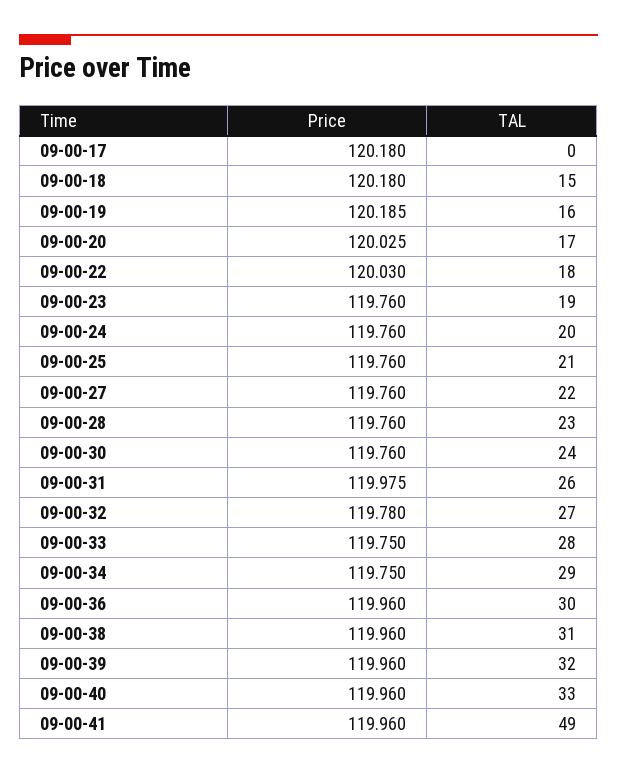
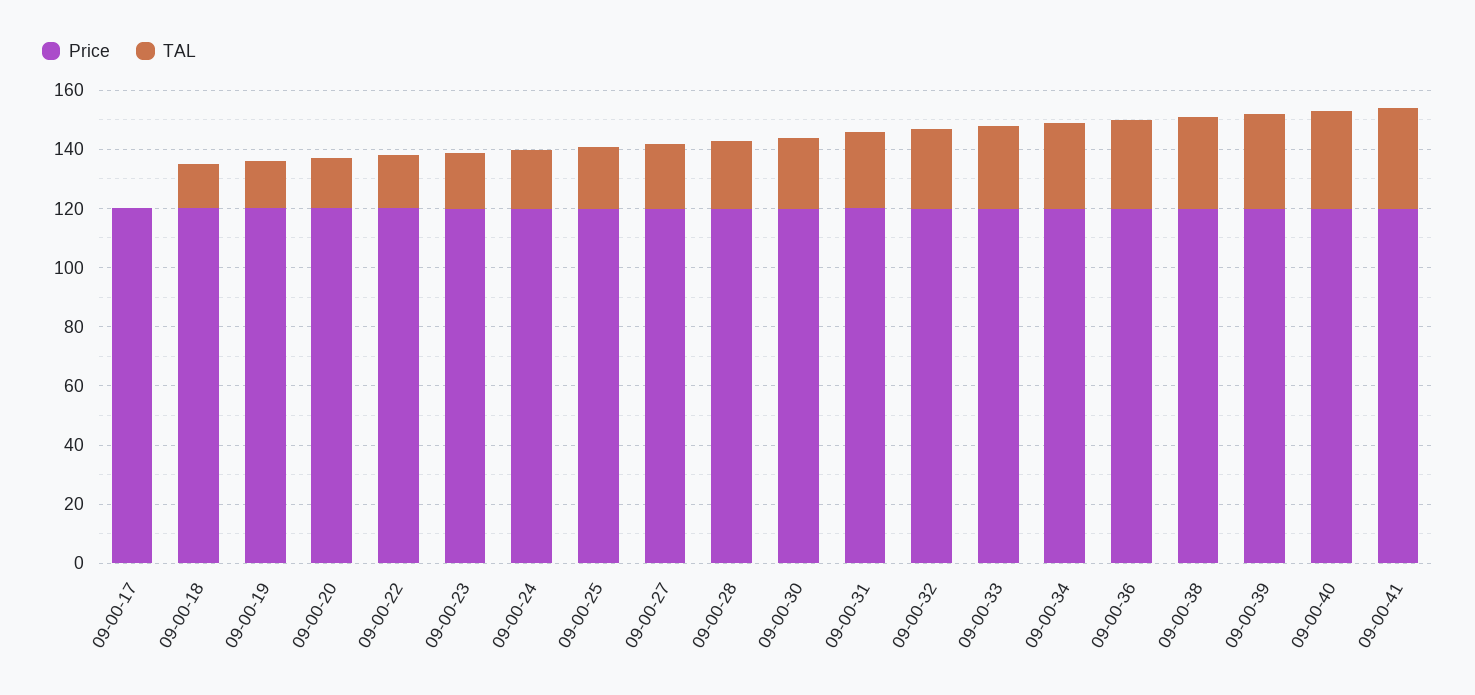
  {
    "Price": {
      "09-00-17": 120.18,
      "09-00-18": 120.18,
      "09-00-19": 120.185,
      "09-00-20": 120.025,
      "09-00-22": 120.03,
      "09-00-23": 119.76,
      "09-00-24": 119.76,
      "09-00-25": 119.76,
      "09-00-27": 119.76,
      "09-00-28": 119.76,
      "09-00-30": 119.76,
      "09-00-31": 119.975,
      "09-00-32": 119.78,
      "09-00-33": 119.75,
      "09-00-34": 119.75,
      "09-00-36": 119.96,
      "09-00-38": 119.96,
      "09-00-39": 119.96,
      "09-00-40": 119.96,
      "09-00-41": 119.96
    },
    "TAL": {
      "09-00-17": 0,
      "09-00-18": 15,
      "09-00-19": 16,
      "09-00-20": 17,
      "09-00-22": 18,
      "09-00-23": 19,
      "09-00-24": 20,
      "09-00-25": 21,
      "09-00-27": 22,
      "09-00-28": 23,
      "09-00-30": 24,
      "09-00-31": 26,
      "09-00-32": 27,
      "09-00-33": 28,
      "09-00-34": 29,
      "09-00-36": 30,
      "09-00-38": 31,
      "09-00-39": 32,
      "09-00-40": 33,
-     "09-00-41": 49
+     "09-00-41": 35
    }
  }

